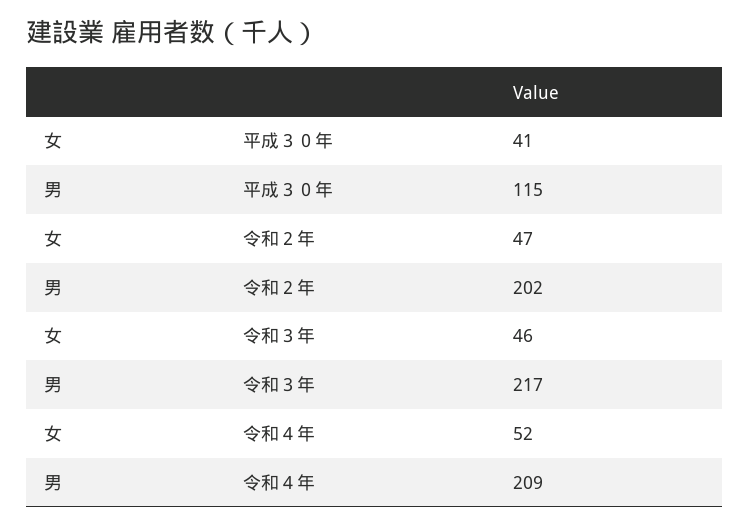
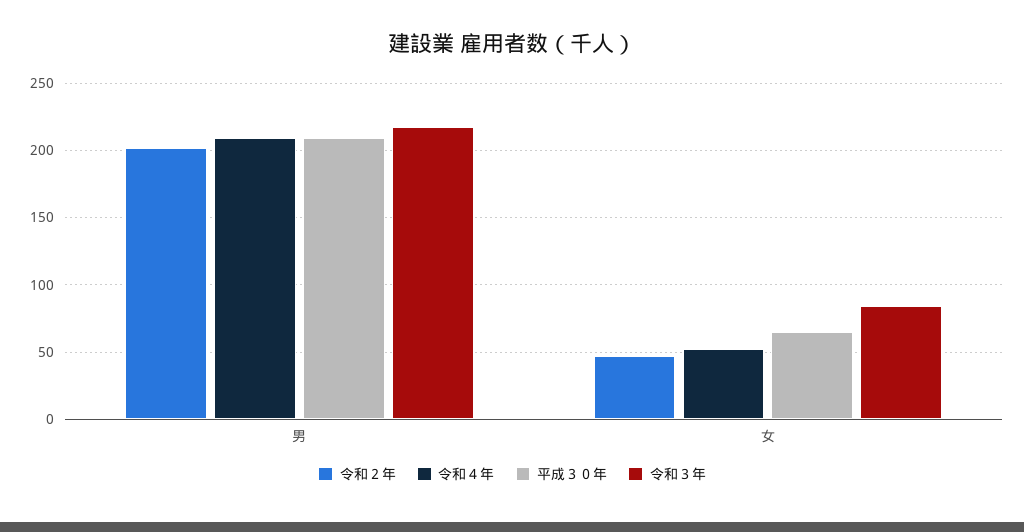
  {
    "平成３０年": {
-     "女": 41,
+     "女": 65,
-     "男": 115
+     "男": 210
    },
    "令和２年": {
      "女": 47,
      "男": 202
    },
    "令和３年": {
-     "女": 46,
+     "女": 85,
      "男": 217
    },
    "令和４年": {
      "女": 52,
      "男": 209
    }
  }

